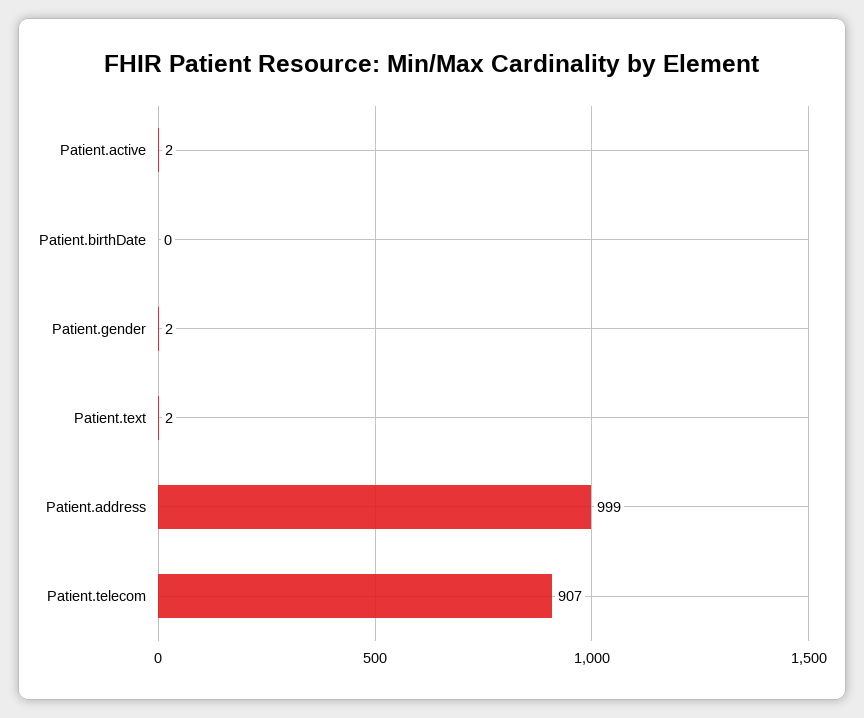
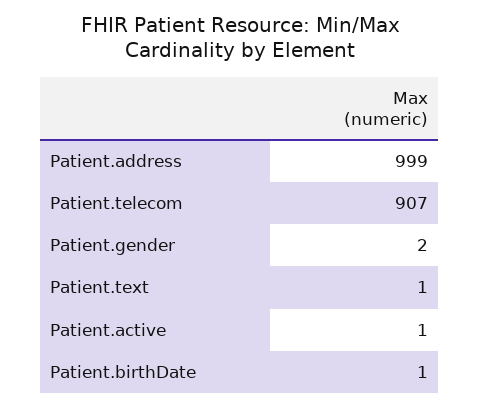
  {
-   "Patient.active": 2,
+   "Patient.active": 1,
-   "Patient.birthDate": 0,
+   "Patient.birthDate": 1,
    "Patient.gender": 2,
-   "Patient.text": 2,
+   "Patient.text": 1,
    "Patient.address": 999,
    "Patient.telecom": 907
  }

